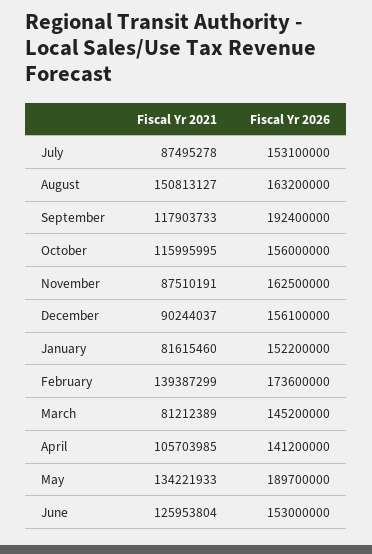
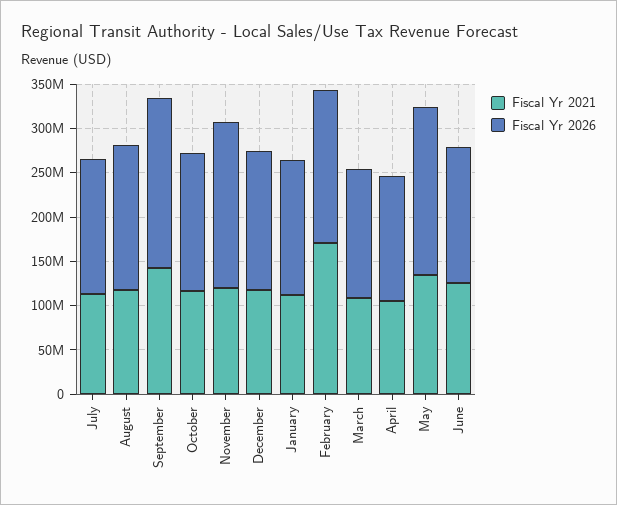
  {
    "Fiscal Yr 2021": {
-     "July": 87495278,
+     "July": 110000000,
-     "August": 150813127,
+     "August": 120000000,
-     "September": 117903733,
+     "September": 140000000,
      "October": 115995995,
-     "November": 87510191,
+     "November": 120000000,
-     "December": 90244037,
+     "December": 120000000,
-     "January": 81615460,
+     "January": 110000000,
-     "February": 139387299,
+     "February": 170000000,
-     "March": 81212389,
+     "March": 110000000,
      "April": 105703985,
      "May": 134221933,
      "June": 125953804
    },
    "Fiscal Yr 2026": {
      "July": 153100000,
      "August": 163200000,
      "September": 192400000,
      "October": 156000000,
-     "November": 162500000,
+     "November": 190000000,
      "December": 156100000,
      "January": 152200000,
      "February": 173600000,
      "March": 145200000,
      "April": 141200000,
      "May": 189700000,
      "June": 153000000
    }
  }

